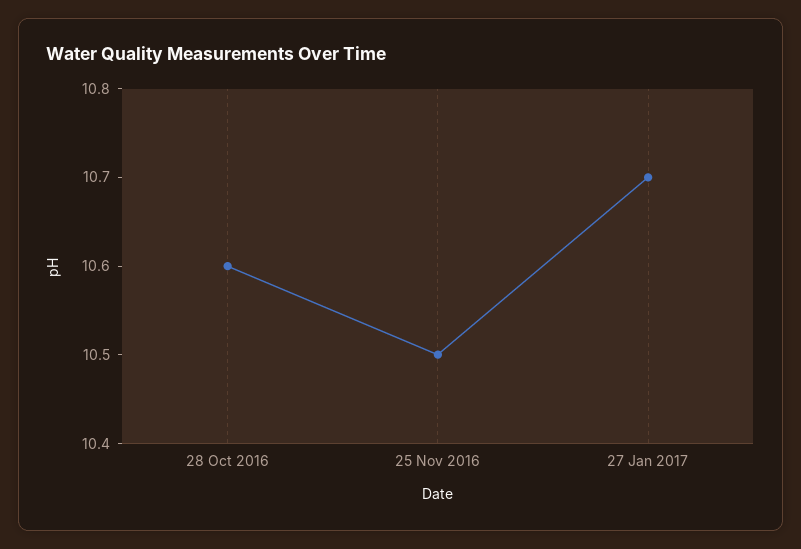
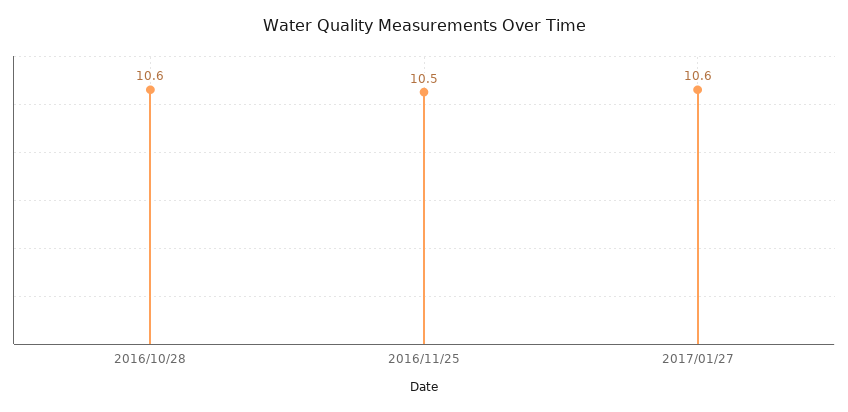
  {
    "28 Oct 2016": 10.6,
    "25 Nov 2016": 10.5,
-   "27 Jan 2017": 10.7
+   "27 Jan 2017": 10.6
  }

